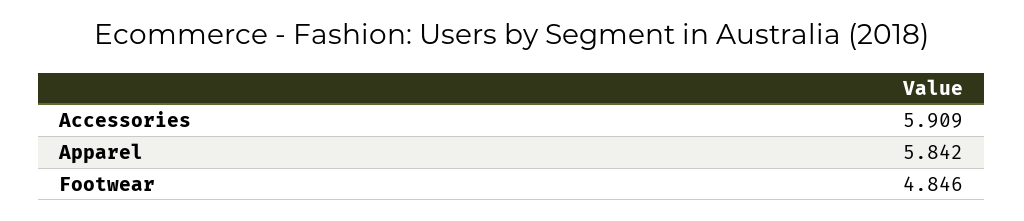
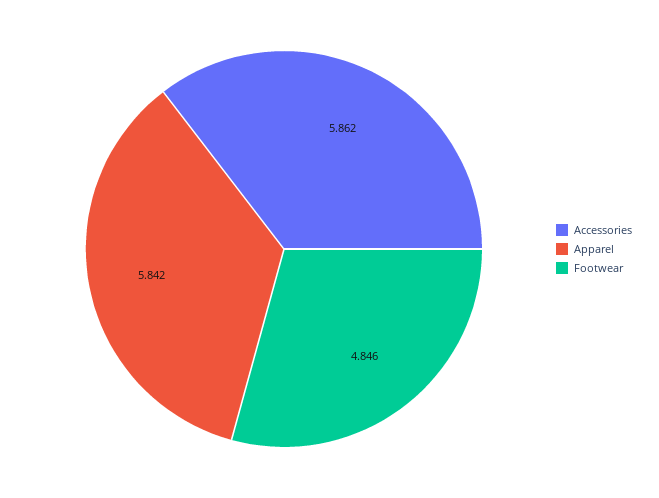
  {
-   "Accessories": 5.909,
+   "Accessories": 5.862,
    "Apparel": 5.842,
    "Footwear": 4.846
  }

